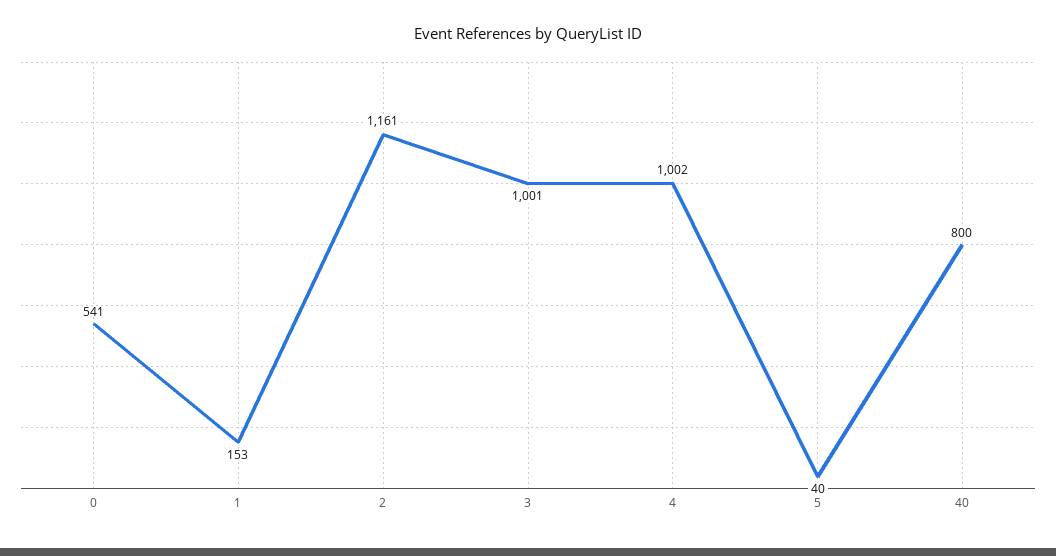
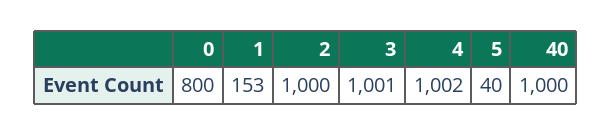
  {
-   "0": 541,
+   "0": 800,
    "1": 153,
-   "2": 1161,
+   "2": 1000,
    "3": 1001,
    "4": 1002,
    "5": 40,
-   "40": 800
+   "40": 1000
  }

